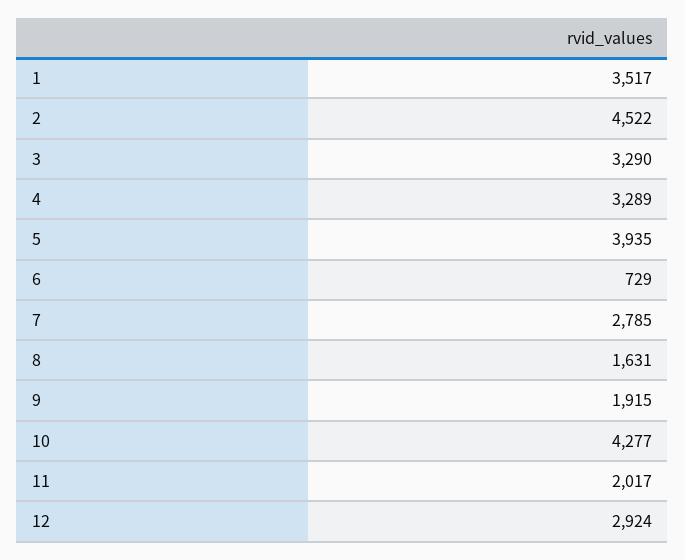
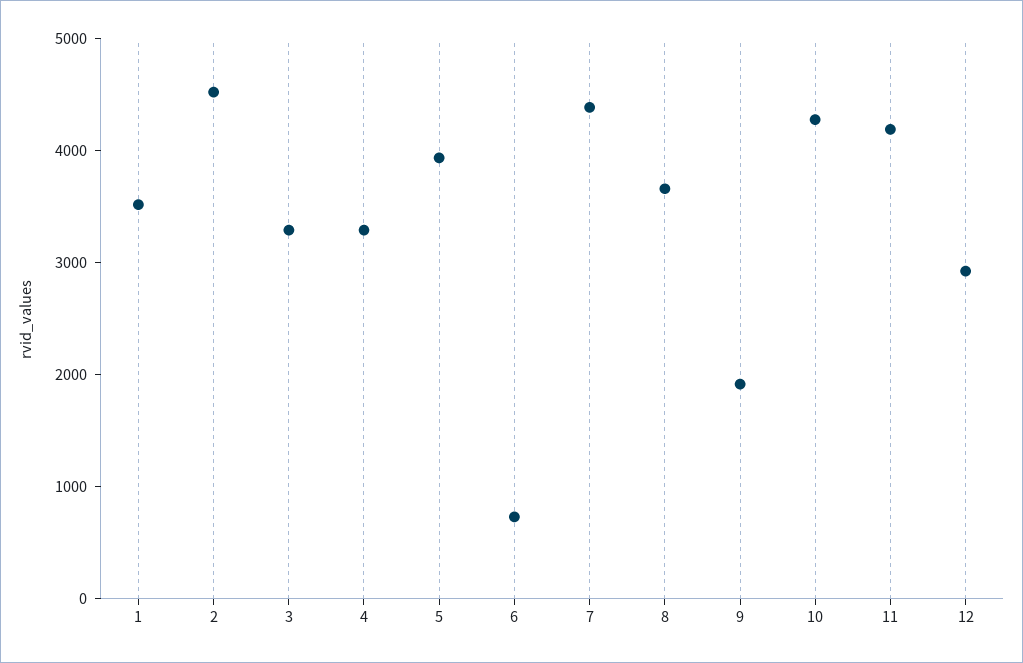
  {
    "1": 3517,
    "2": 4522,
    "3": 3290,
    "4": 3289,
    "5": 3935,
    "6": 729,
-   "7": 2785,
+   "7": 4400,
-   "8": 1631,
+   "8": 3600,
    "9": 1915,
    "10": 4277,
-   "11": 2017,
+   "11": 4200,
    "12": 2924
  }

